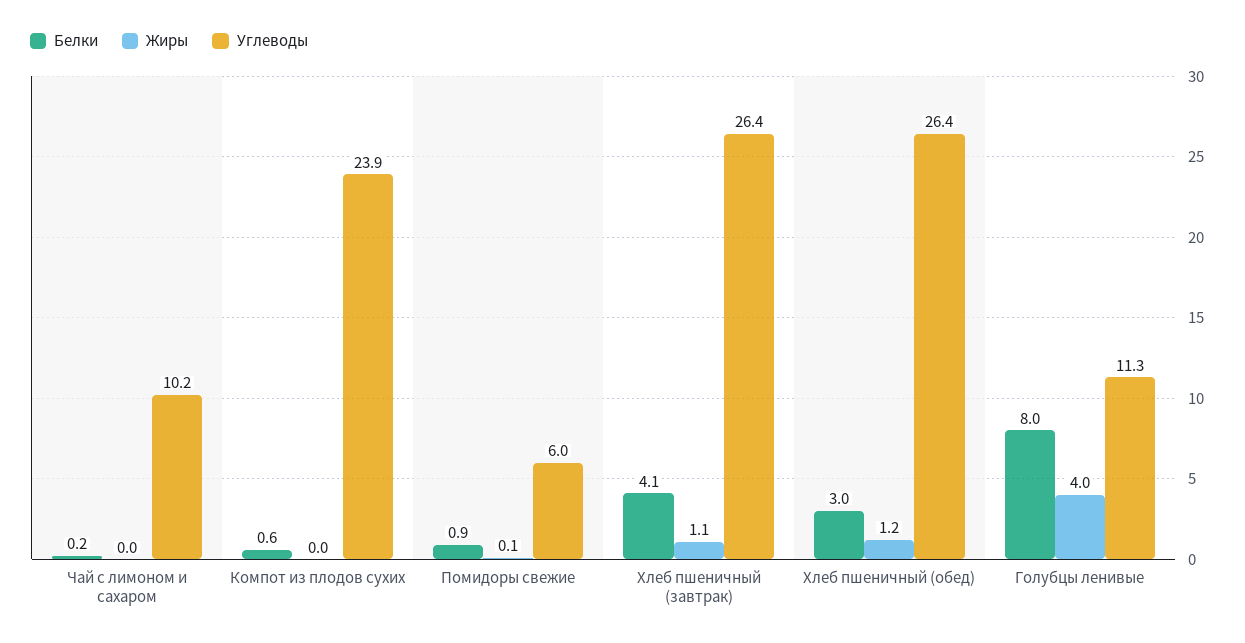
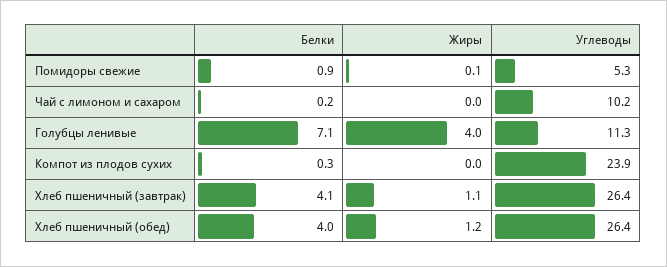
  {
    "Белки": {
      "Чай с лимоном и сахаром": 0.2,
-     "Компот из плодов сухих": 0.6,
+     "Компот из плодов сухих": 0.3,
      "Помидоры свежие": 0.9,
      "Хлеб пшеничный (завтрак)": 4.1,
-     "Хлеб пшеничный (обед)": 3,
+     "Хлеб пшеничный (обед)": 4,
-     "Голубцы ленивые": 8
+     "Голубцы ленивые": 7.1
    },
    "Жиры": {
      "Чай с лимоном и сахаром": 0,
      "Компот из плодов сухих": 0,
      "Помидоры свежие": 0.1,
      "Хлеб пшеничный (завтрак)": 1.1,
      "Хлеб пшеничный (обед)": 1.2,
      "Голубцы ленивые": 4
    },
    "Углеводы": {
      "Чай с лимоном и сахаром": 10.2,
      "Компот из плодов сухих": 23.9,
-     "Помидоры свежие": 6,
+     "Помидоры свежие": 5.3,
      "Хлеб пшеничный (завтрак)": 26.4,
      "Хлеб пшеничный (обед)": 26.4,
      "Голубцы ленивые": 11.3
    }
  }

